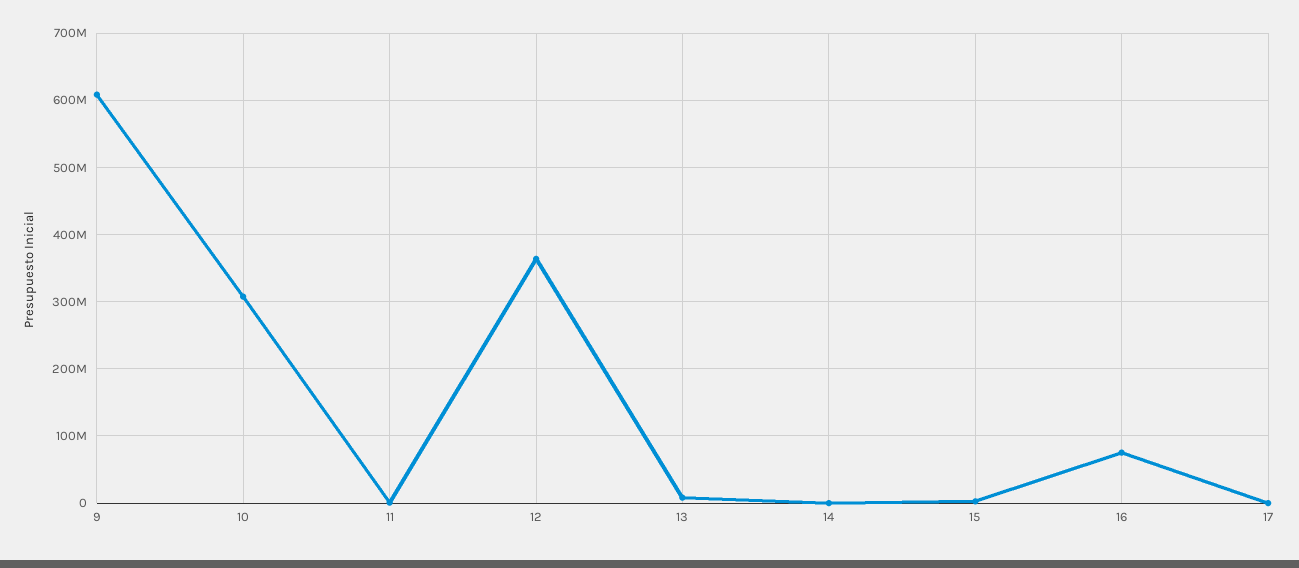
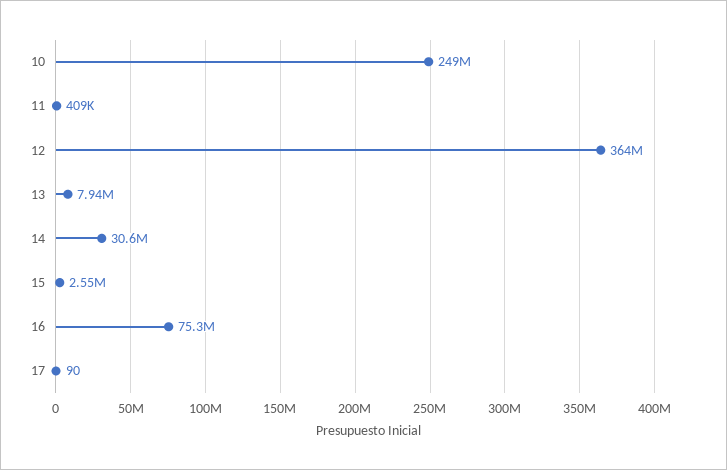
  {
-   "9": 610000000,
-   "10": 310000000,
+   "10": 249000000,
    "11": 409000,
    "12": 364000000,
    "13": 7940000,
-   "14": 0,
+   "14": 30600000,
    "15": 2550000,
    "16": 75300000,
    "17": 90
  }

